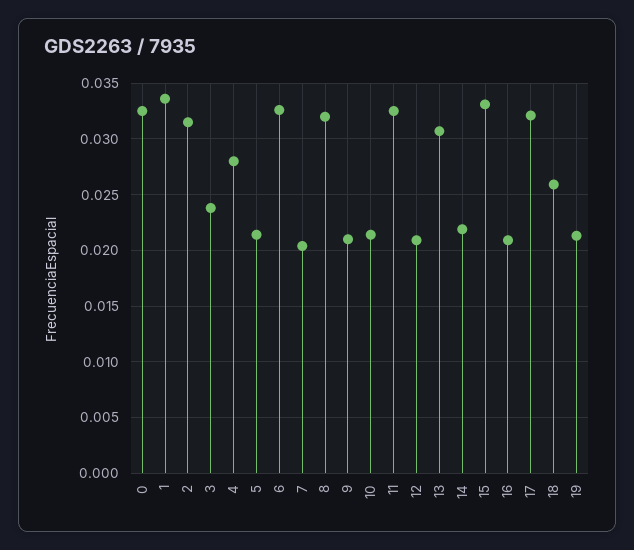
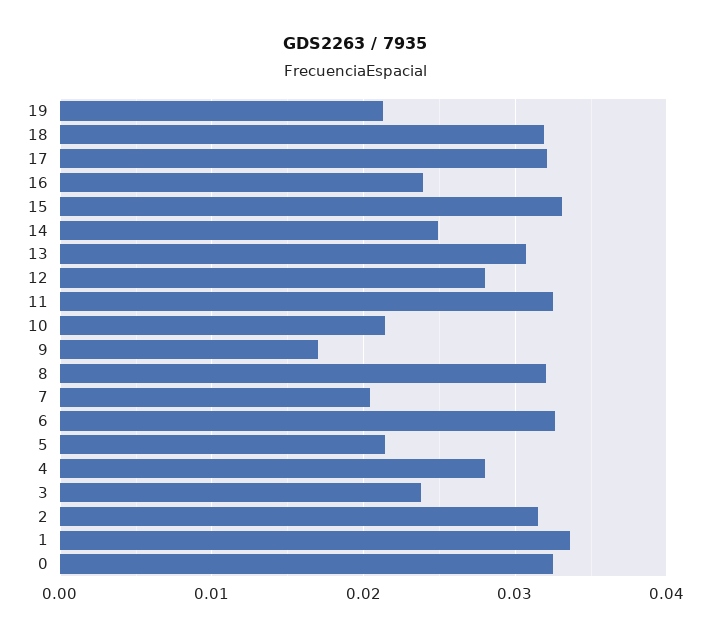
  {
    "0": 0.033,
    "1": 0.034,
    "2": 0.032,
    "3": 0.024,
    "4": 0.028,
    "5": 0.021,
    "6": 0.033,
    "7": 0.02,
    "8": 0.032,
-   "9": 0.021,
+   "9": 0.017,
    "10": 0.021,
    "11": 0.033,
-   "12": 0.021,
+   "12": 0.028,
    "13": 0.031,
-   "14": 0.022,
+   "14": 0.025,
    "15": 0.033,
-   "16": 0.021,
+   "16": 0.024,
    "17": 0.032,
-   "18": 0.026,
+   "18": 0.032,
    "19": 0.021
  }

